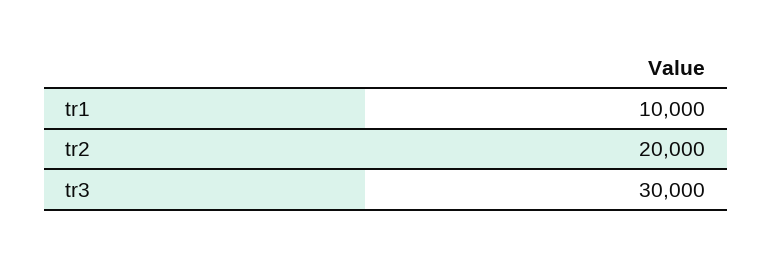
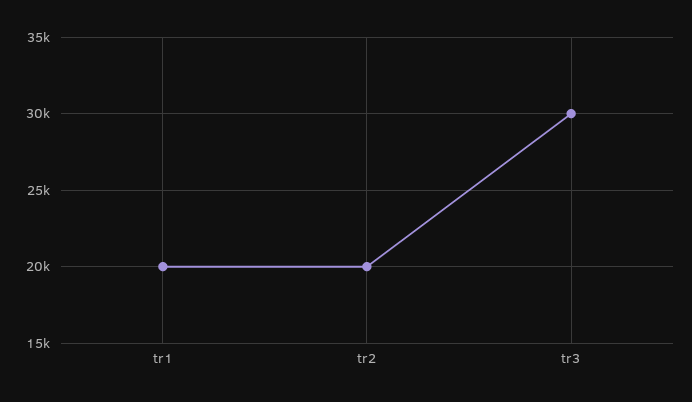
  {
-   "tr1": 10000,
+   "tr1": 20000,
    "tr2": 20000,
    "tr3": 30000
  }

